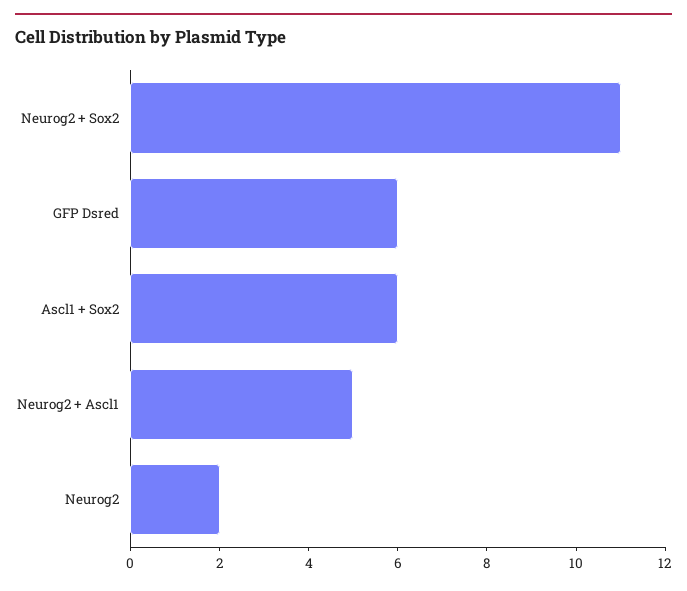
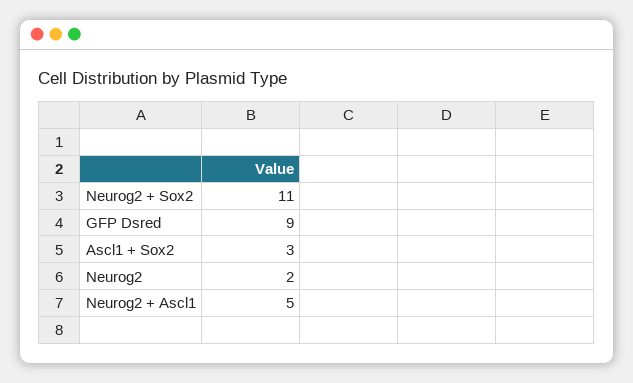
  {
    "Neurog2 + Sox2": 11,
-   "GFP Dsred": 6,
+   "GFP Dsred": 9,
-   "Ascl1 + Sox2": 6,
+   "Ascl1 + Sox2": 3,
    "Neurog2 + Ascl1": 5,
    "Neurog2": 2
  }

